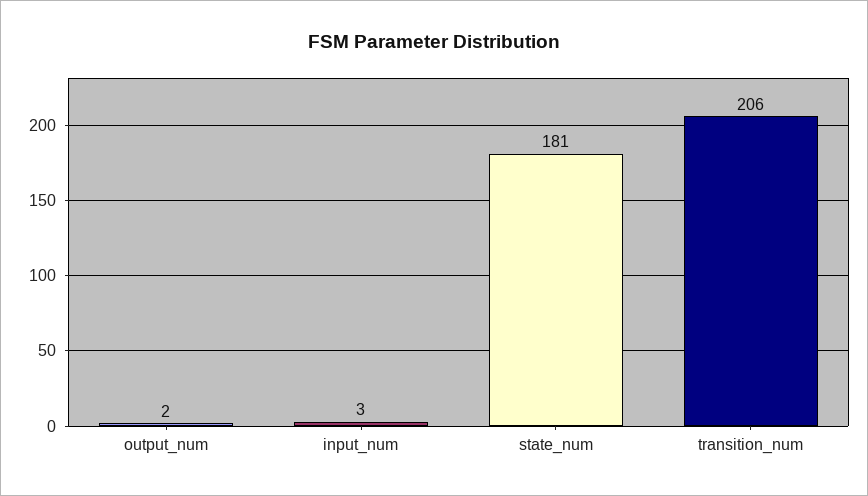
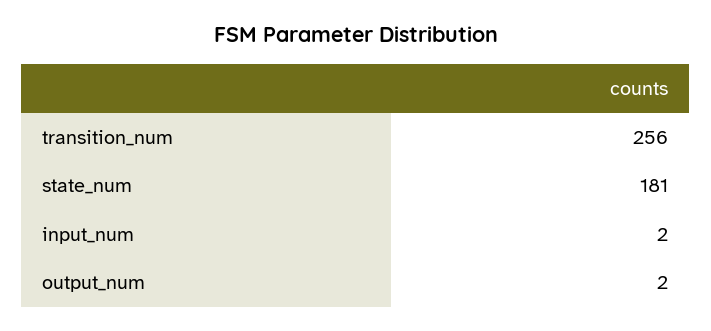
  {
    "output_num": 2,
-   "input_num": 3,
+   "input_num": 2,
    "state_num": 181,
-   "transition_num": 206
+   "transition_num": 256
  }

